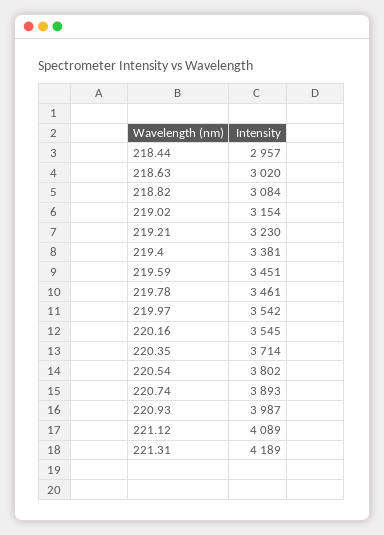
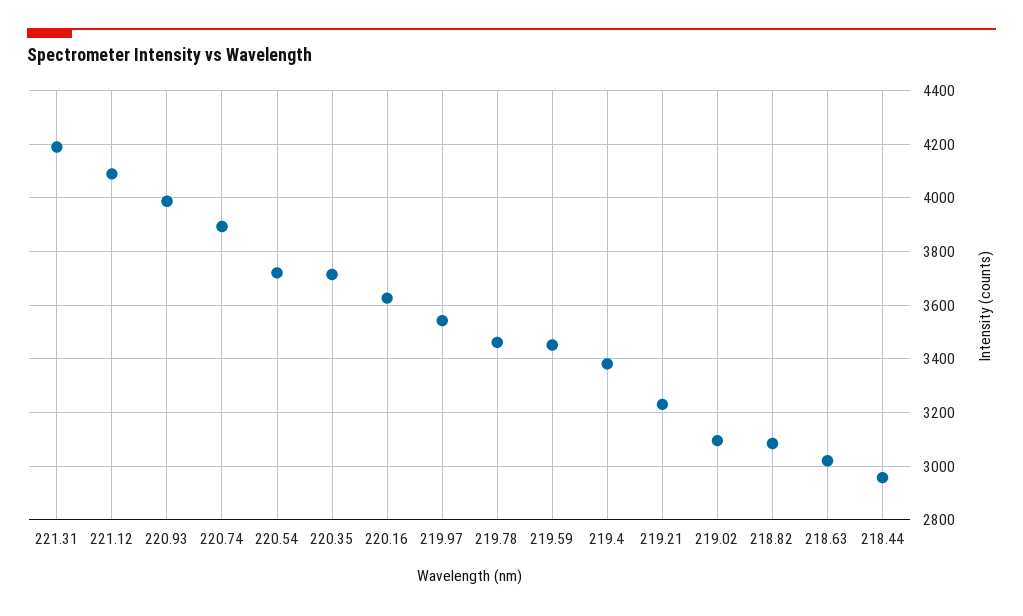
  {
    "218.44": 2957,
    "218.63": 3020,
    "218.82": 3084,
-   "219.02": 3154,
+   "219.02": 3100,
    "219.21": 3230,
    "219.4": 3381,
    "219.59": 3451,
    "219.78": 3461,
    "219.97": 3542,
-   "220.16": 3545,
+   "220.16": 3625,
    "220.35": 3714,
-   "220.54": 3802,
+   "220.54": 3725,
    "220.74": 3893,
    "220.93": 3987,
    "221.12": 4089,
    "221.31": 4189
  }

